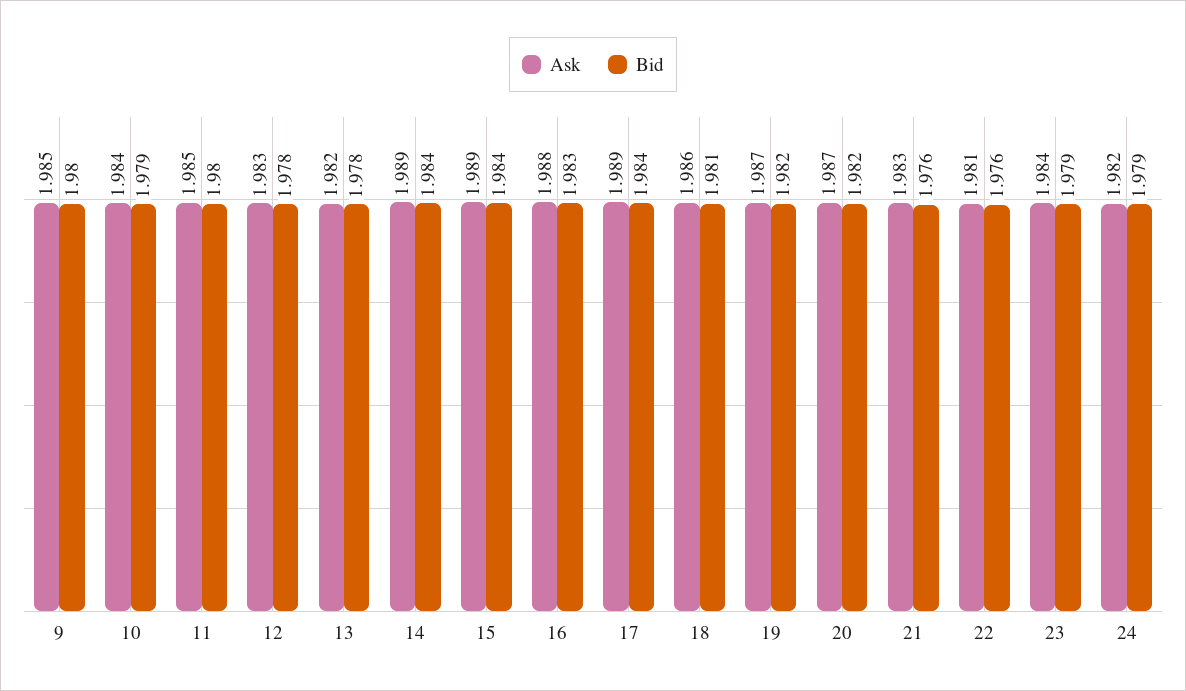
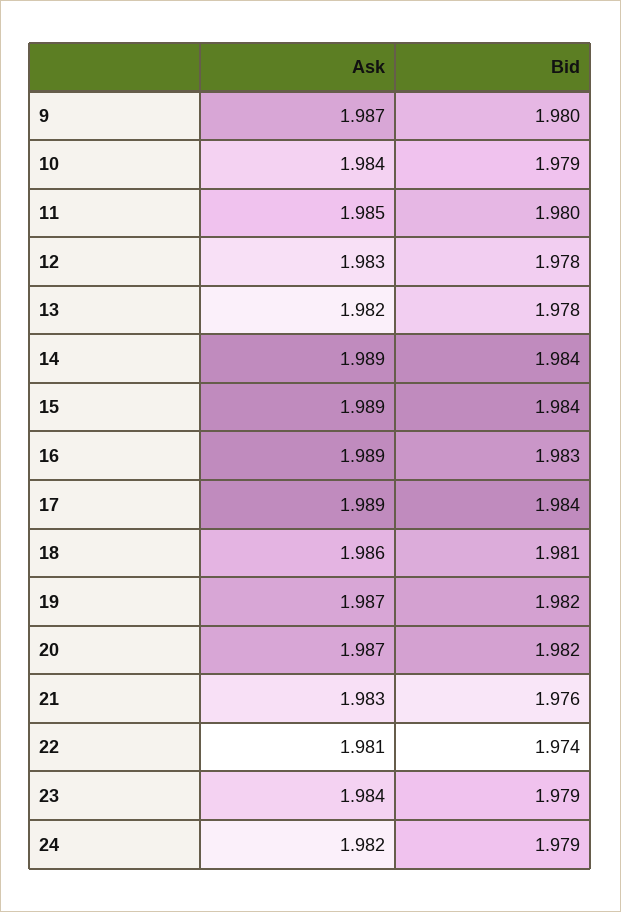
  {
    "Ask": {
-     "9": 1.985,
+     "9": 1.987,
      "10": 1.984,
      "11": 1.985,
      "12": 1.983,
      "13": 1.982,
      "14": 1.989,
      "15": 1.989,
-     "16": 1.988,
+     "16": 1.989,
      "17": 1.989,
      "18": 1.986,
      "19": 1.987,
      "20": 1.987,
      "21": 1.983,
      "22": 1.981,
      "23": 1.984,
      "24": 1.982
    },
    "Bid": {
      "9": 1.98,
      "10": 1.979,
      "11": 1.98,
      "12": 1.978,
      "13": 1.978,
      "14": 1.984,
      "15": 1.984,
      "16": 1.983,
      "17": 1.984,
      "18": 1.981,
      "19": 1.982,
      "20": 1.982,
      "21": 1.976,
-     "22": 1.976,
+     "22": 1.974,
      "23": 1.979,
      "24": 1.979
    }
  }

